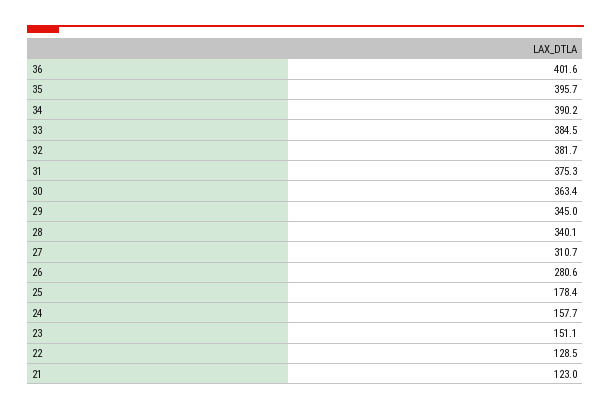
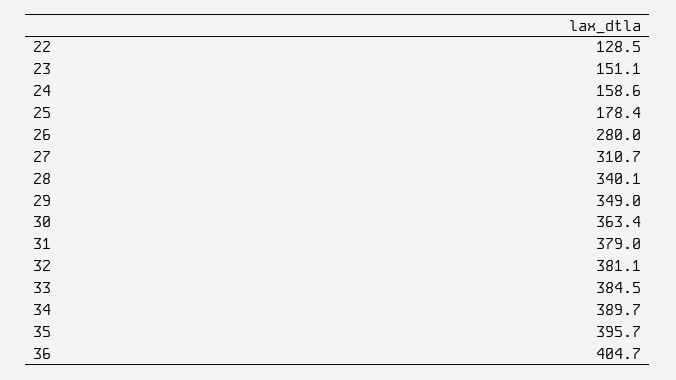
  {
-   "36": 401.6,
+   "36": 404.7,
    "35": 395.7,
-   "34": 390.2,
+   "34": 389.7,
    "33": 384.5,
-   "32": 381.7,
+   "32": 381.1,
-   "31": 375.3,
+   "31": 379,
    "30": 363.4,
-   "29": 345,
+   "29": 349,
    "28": 340.1,
    "27": 310.7,
-   "26": 280.6,
+   "26": 280,
    "25": 178.4,
-   "24": 157.7,
+   "24": 158.6,
    "23": 151.1,
-   "22": 128.5,
+   "22": 128.5
-   "21": 123
  }

